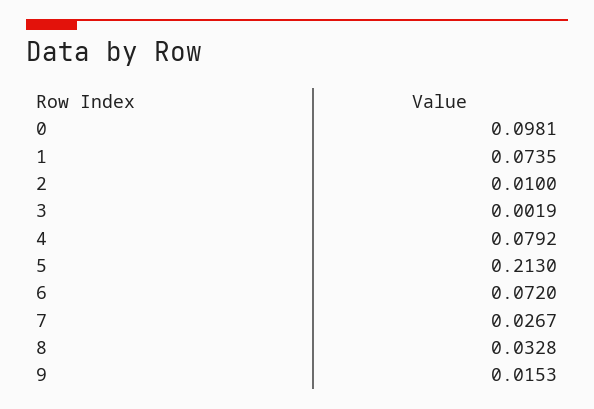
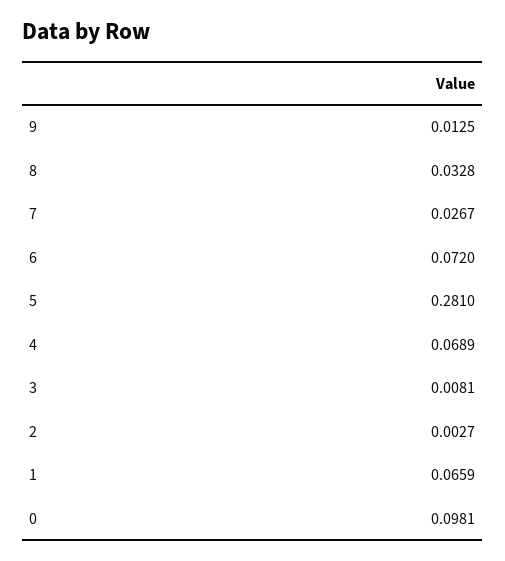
  {
    "0": 0.0981,
-   "1": 0.0735,
+   "1": 0.0659,
-   "2": 0.01,
+   "2": 0.0027,
-   "3": 0.0019,
+   "3": 0.0081,
-   "4": 0.0792,
+   "4": 0.0689,
-   "5": 0.213,
+   "5": 0.281,
    "6": 0.072,
    "7": 0.0267,
    "8": 0.0328,
-   "9": 0.0153
+   "9": 0.0125
  }

